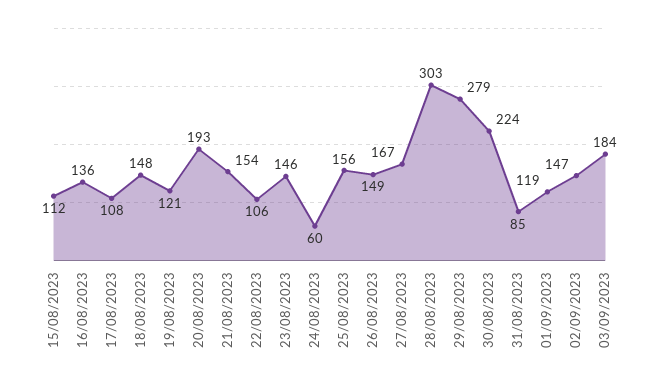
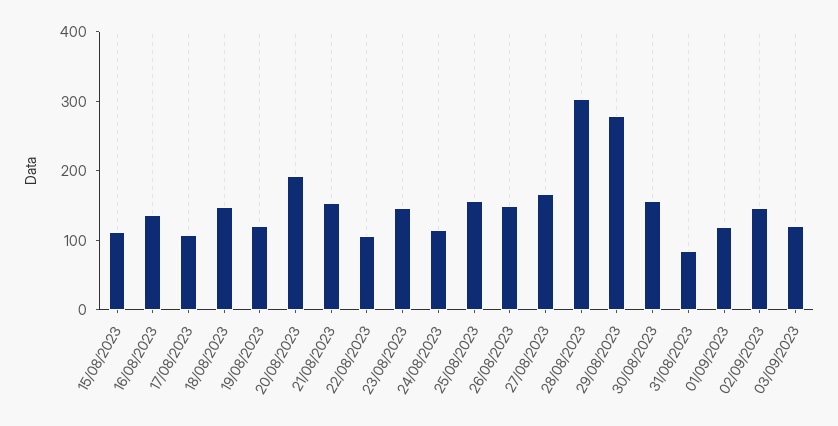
  {
    "15/08/2023": 112,
    "16/08/2023": 136,
    "17/08/2023": 108,
    "18/08/2023": 148,
    "19/08/2023": 121,
    "20/08/2023": 193,
    "21/08/2023": 154,
    "22/08/2023": 106,
    "23/08/2023": 146,
-   "24/08/2023": 60,
+   "24/08/2023": 120,
    "25/08/2023": 156,
    "26/08/2023": 149,
    "27/08/2023": 167,
    "28/08/2023": 303,
    "29/08/2023": 279,
-   "30/08/2023": 224,
+   "30/08/2023": 160,
    "31/08/2023": 85,
    "01/09/2023": 119,
    "02/09/2023": 147,
-   "03/09/2023": 184
+   "03/09/2023": 120
  }

